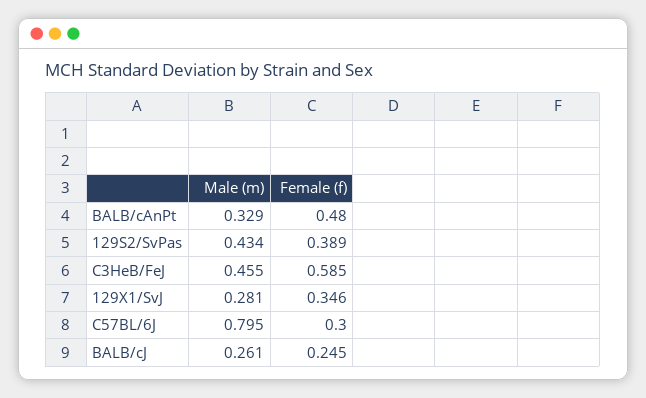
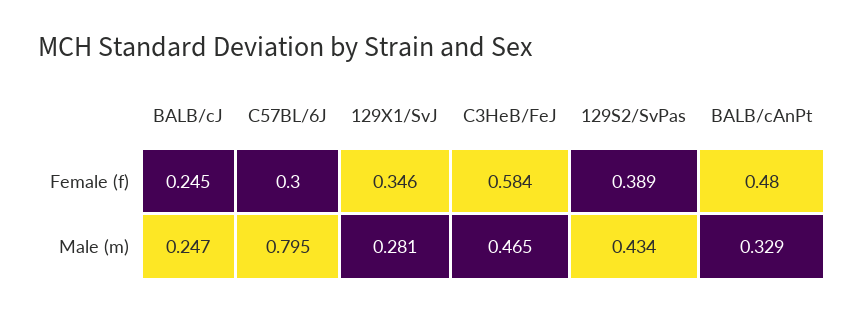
  {
    "Male (m)": {
      "BALB/cAnPt": 0.329,
      "129S2/SvPas": 0.434,
-     "C3HeB/FeJ": 0.455,
+     "C3HeB/FeJ": 0.465,
      "129X1/SvJ": 0.281,
      "C57BL/6J": 0.795,
-     "BALB/cJ": 0.261
+     "BALB/cJ": 0.247
    },
    "Female (f)": {
      "BALB/cAnPt": 0.48,
      "129S2/SvPas": 0.389,
-     "C3HeB/FeJ": 0.585,
+     "C3HeB/FeJ": 0.584,
      "129X1/SvJ": 0.346,
      "C57BL/6J": 0.3,
      "BALB/cJ": 0.245
    }
  }

